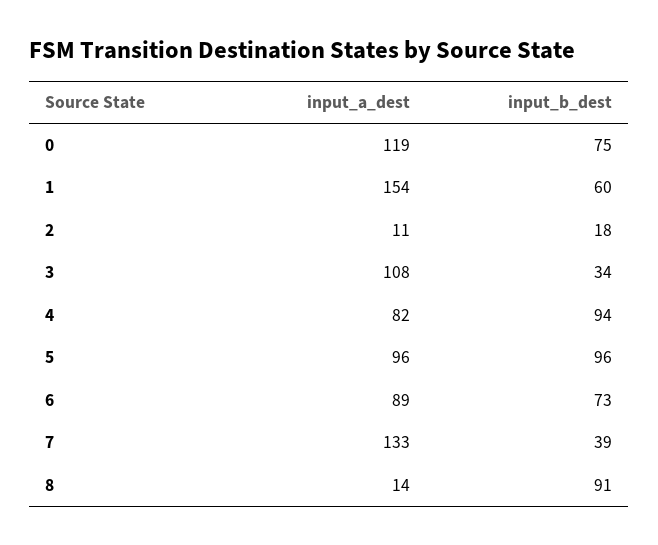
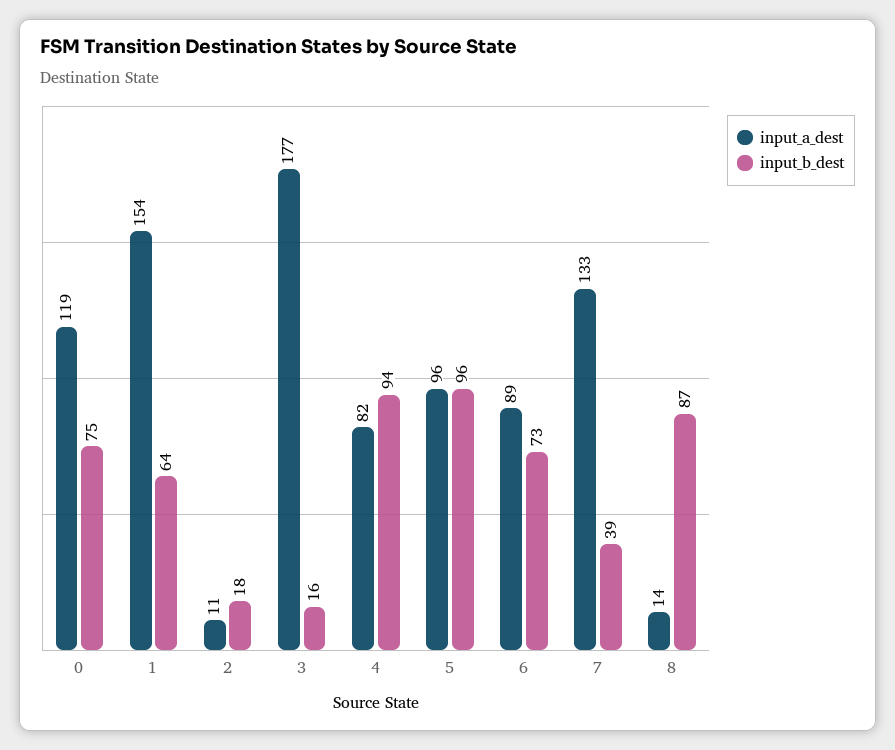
  {
    "input_a_dest": {
      "0": 119,
      "1": 154,
      "2": 11,
-     "3": 108,
+     "3": 177,
      "4": 82,
      "5": 96,
      "6": 89,
      "7": 133,
      "8": 14
    },
    "input_b_dest": {
      "0": 75,
-     "1": 60,
+     "1": 64,
      "2": 18,
-     "3": 34,
+     "3": 16,
      "4": 94,
      "5": 96,
      "6": 73,
      "7": 39,
-     "8": 91
+     "8": 87
    }
  }

